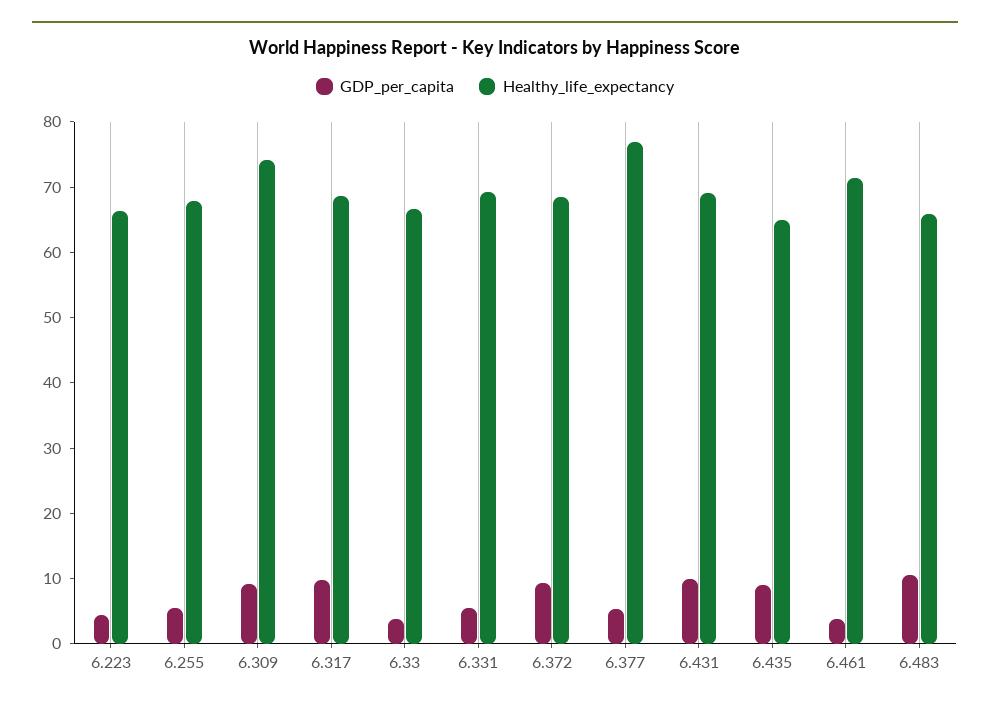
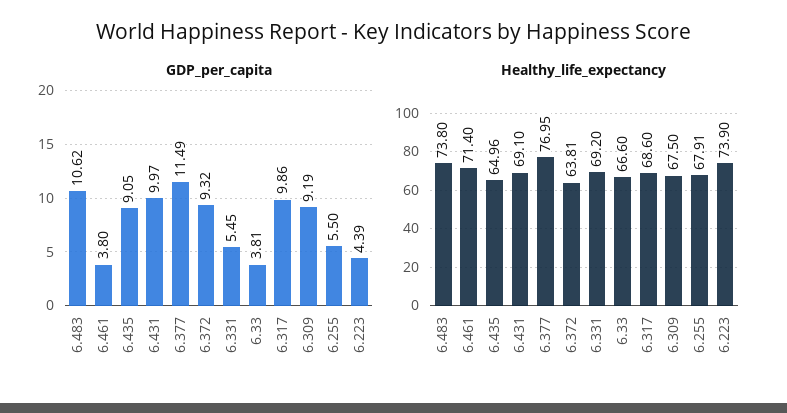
  {
    "GDP_per_capita": {
      "6.223": 4.39,
      "6.255": 5.5,
      "6.309": 9.19,
      "6.317": 9.86,
      "6.33": 3.81,
      "6.331": 5.45,
      "6.372": 9.32,
-     "6.377": 6,
+     "6.377": 11.49,
      "6.431": 9.97,
      "6.435": 9.05,
      "6.461": 3.8,
      "6.483": 10.62
    },
    "Healthy_life_expectancy": {
-     "6.223": 66,
+     "6.223": 73.9,
      "6.255": 67.91,
-     "6.309": 74,
+     "6.309": 67.5,
      "6.317": 68.6,
      "6.33": 66.6,
      "6.331": 69.2,
-     "6.372": 68,
+     "6.372": 63.81,
      "6.377": 76.95,
      "6.431": 69.1,
      "6.435": 64.96,
      "6.461": 71.4,
-     "6.483": 66
+     "6.483": 73.8
    }
  }

